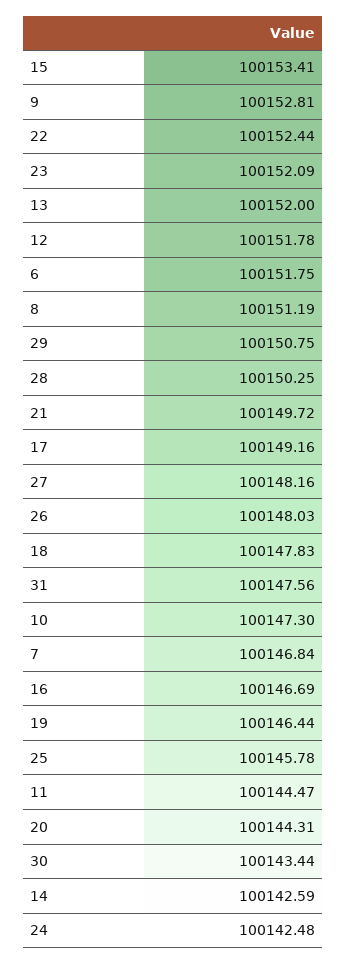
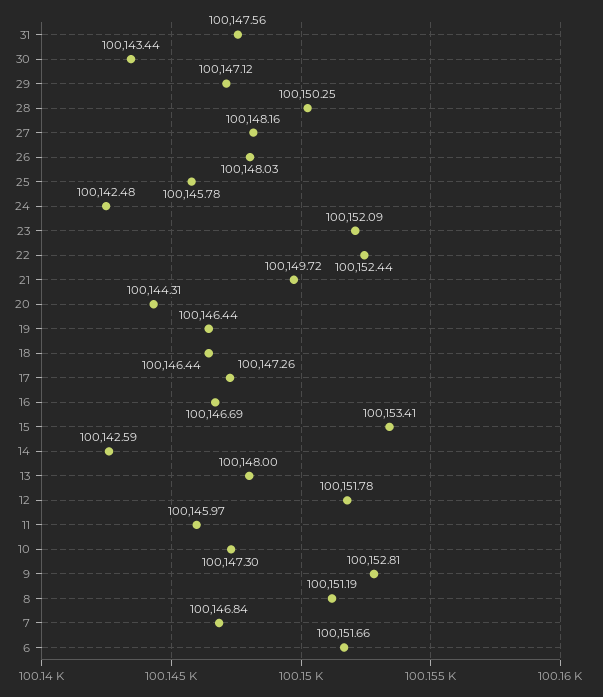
  {
    "15": 100153.41,
    "9": 100152.81,
    "22": 100152.44,
    "23": 100152.09,
-   "13": 100152,
+   "13": 100148,
    "12": 100151.78,
-   "6": 100151.75,
+   "6": 100151.66,
    "8": 100151.19,
-   "29": 100150.75,
+   "29": 100147.12,
    "28": 100150.25,
    "21": 100149.72,
-   "17": 100149.16,
+   "17": 100147.26,
    "27": 100148.16,
    "26": 100148.03,
-   "18": 100147.83,
+   "18": 100146.44,
    "31": 100147.56,
    "10": 100147.3,
    "7": 100146.84,
    "16": 100146.69,
    "19": 100146.44,
    "25": 100145.78,
-   "11": 100144.47,
+   "11": 100145.97,
    "20": 100144.31,
    "30": 100143.44,
    "14": 100142.59,
    "24": 100142.48
  }

